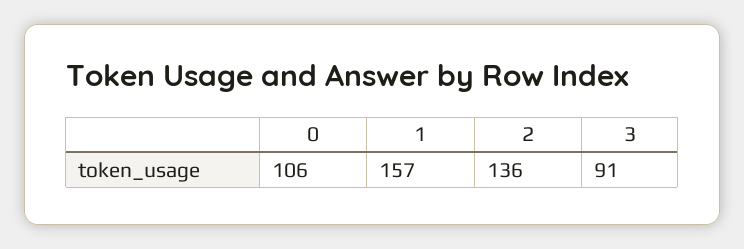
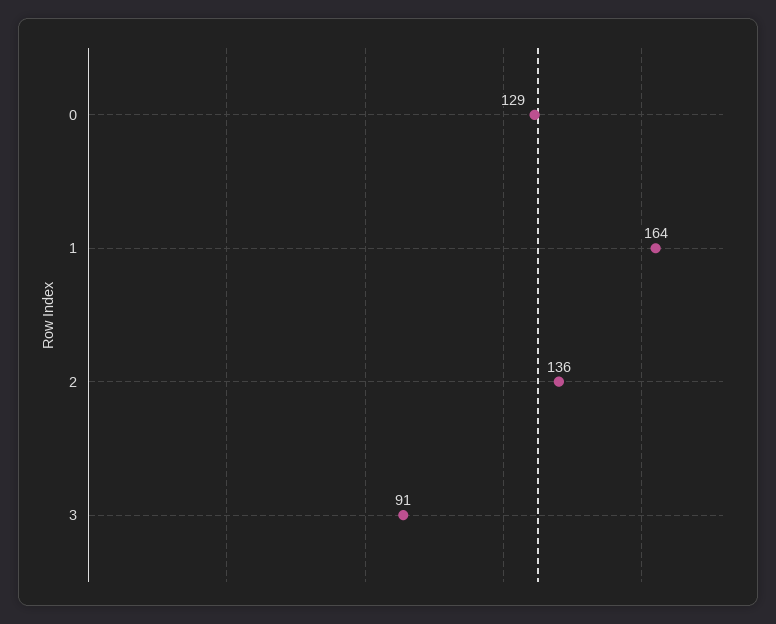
  {
-   "0": 106,
+   "0": 129,
-   "1": 157,
+   "1": 164,
    "2": 136,
    "3": 91
  }

